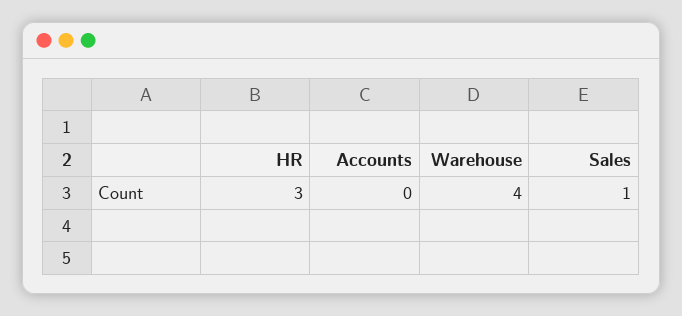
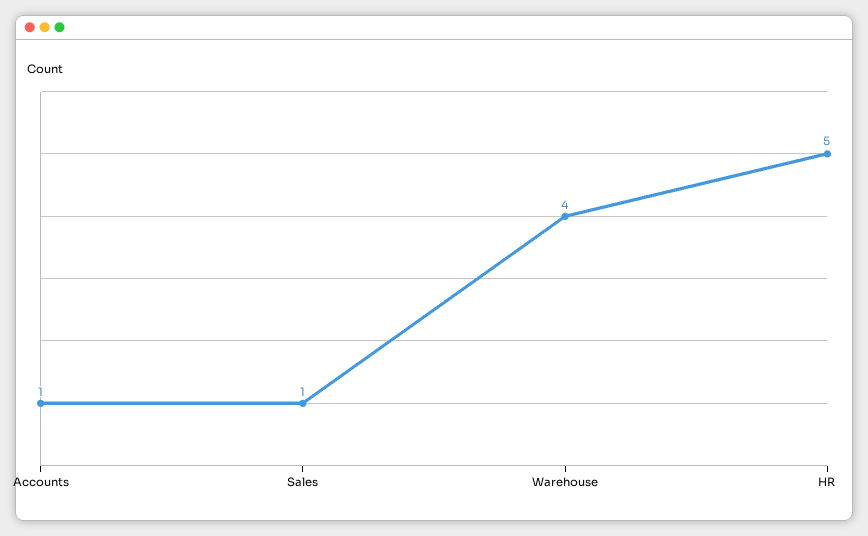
  {
-   "HR": 3,
+   "HR": 5,
-   "Accounts": 0,
+   "Accounts": 1,
    "Warehouse": 4,
    "Sales": 1
  }

